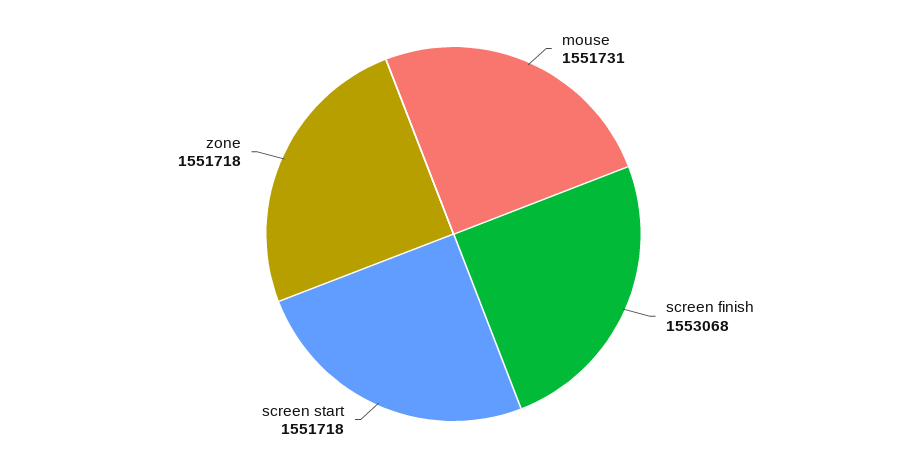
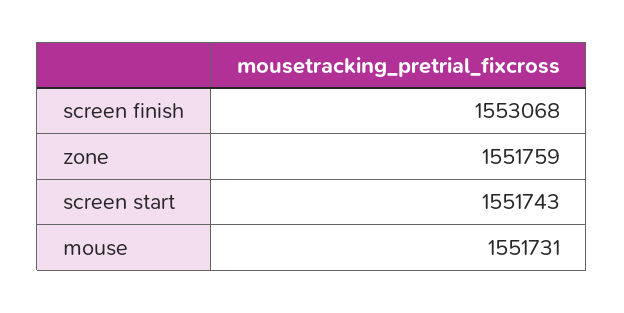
  {
    "mouse": 1551731,
    "screen finish": 1553068,
-   "screen start": 1551718,
+   "screen start": 1551743,
-   "zone": 1551718
+   "zone": 1551759
  }

